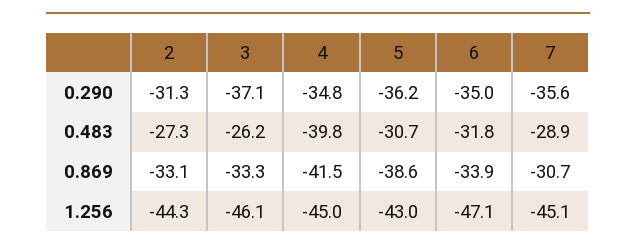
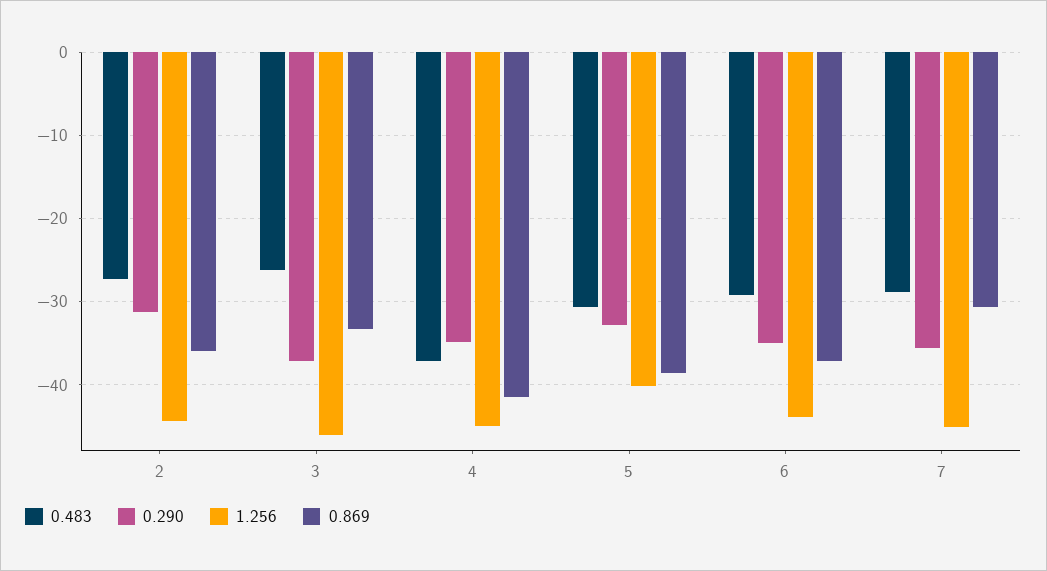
  {
    "0.290": {
      "2": -31.3,
      "3": -37.1,
      "4": -34.8,
-     "5": -36.2,
+     "5": -33,
      "6": -35,
      "7": -35.6
    },
    "0.483": {
      "2": -27.3,
      "3": -26.2,
-     "4": -39.8,
+     "4": -37,
      "5": -30.7,
-     "6": -31.8,
+     "6": -29,
      "7": -28.9
    },
    "0.869": {
-     "2": -33.1,
+     "2": -36,
      "3": -33.3,
      "4": -41.5,
      "5": -38.6,
-     "6": -33.9,
+     "6": -37,
      "7": -30.7
    },
    "1.256": {
      "2": -44.3,
      "3": -46.1,
      "4": -45,
-     "5": -43,
+     "5": -40,
-     "6": -47.1,
+     "6": -44,
      "7": -45.1
    }
  }

